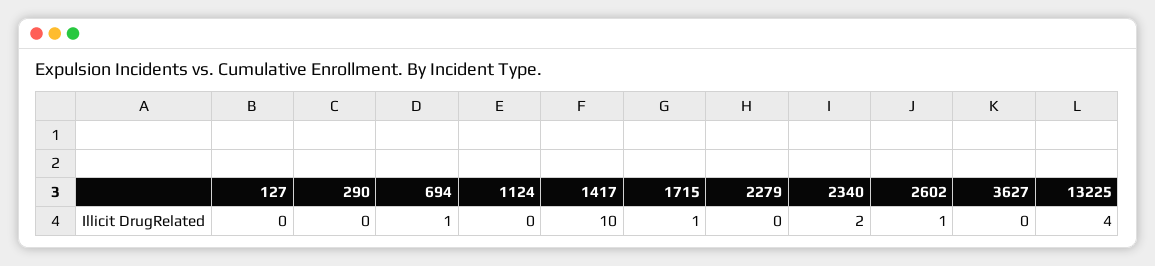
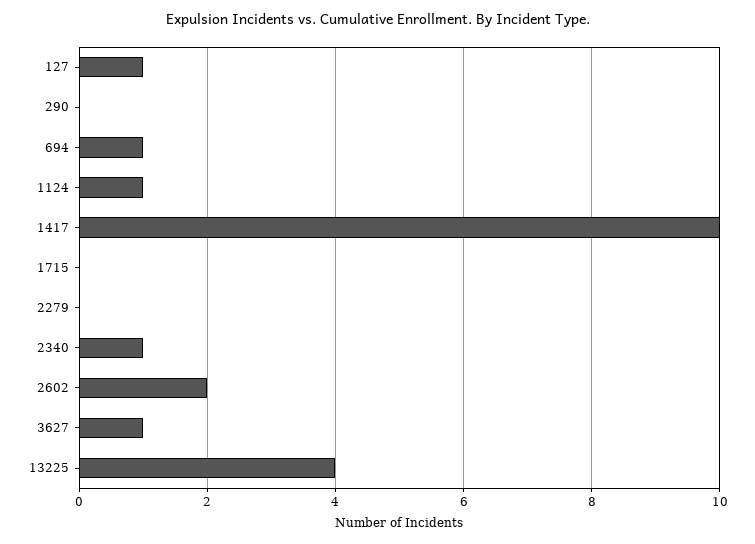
  {
-   "127": 0,
+   "127": 1,
    "290": 0,
    "694": 1,
-   "1124": 0,
+   "1124": 1,
    "1417": 10,
-   "1715": 1,
+   "1715": 0,
    "2279": 0,
-   "2340": 2,
+   "2340": 1,
-   "2602": 1,
+   "2602": 2,
-   "3627": 0,
+   "3627": 1,
    "13225": 4
  }

